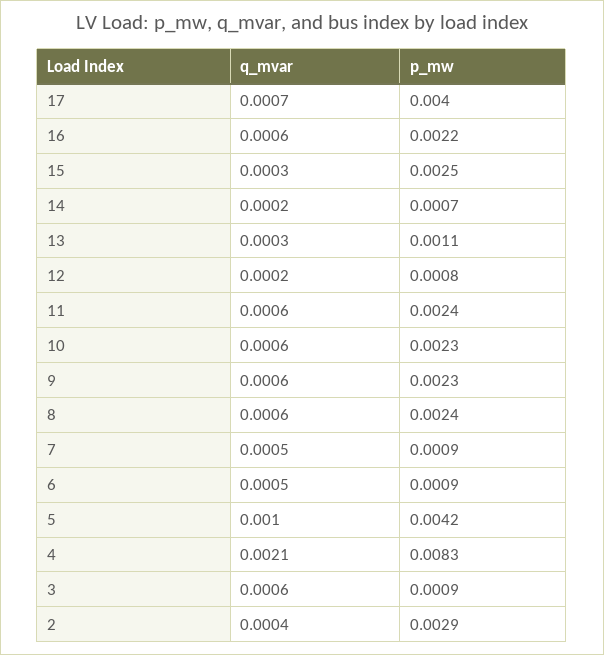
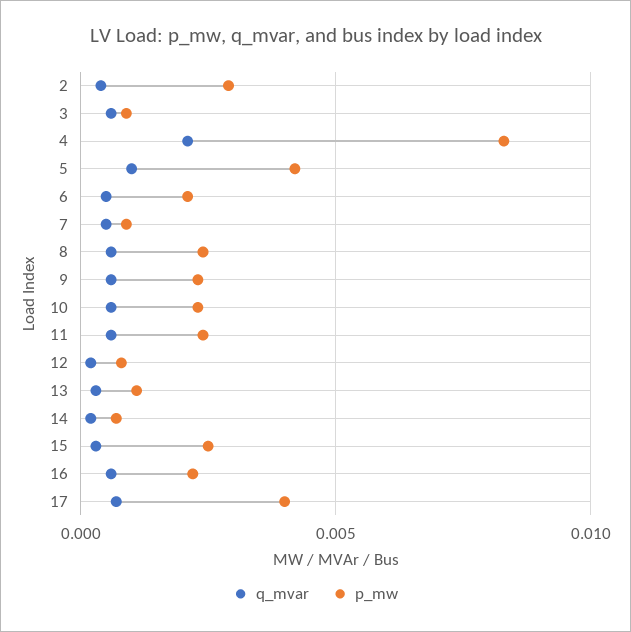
  {
    "q_mvar": {
      "17": 0.0007,
      "16": 0.0006,
      "15": 0.0003,
      "14": 0.0002,
      "13": 0.0003,
      "12": 0.0002,
      "11": 0.0006,
      "10": 0.0006,
      "9": 0.0006,
      "8": 0.0006,
      "7": 0.0005,
      "6": 0.0005,
      "5": 0.001,
      "4": 0.0021,
      "3": 0.0006,
      "2": 0.0004
    },
    "p_mw": {
      "17": 0.004,
      "16": 0.0022,
      "15": 0.0025,
      "14": 0.0007,
      "13": 0.0011,
      "12": 0.0008,
      "11": 0.0024,
      "10": 0.0023,
      "9": 0.0023,
      "8": 0.0024,
      "7": 0.0009,
-     "6": 0.0009,
+     "6": 0.002,
      "5": 0.0042,
      "4": 0.0083,
      "3": 0.0009,
      "2": 0.0029
    }
  }

